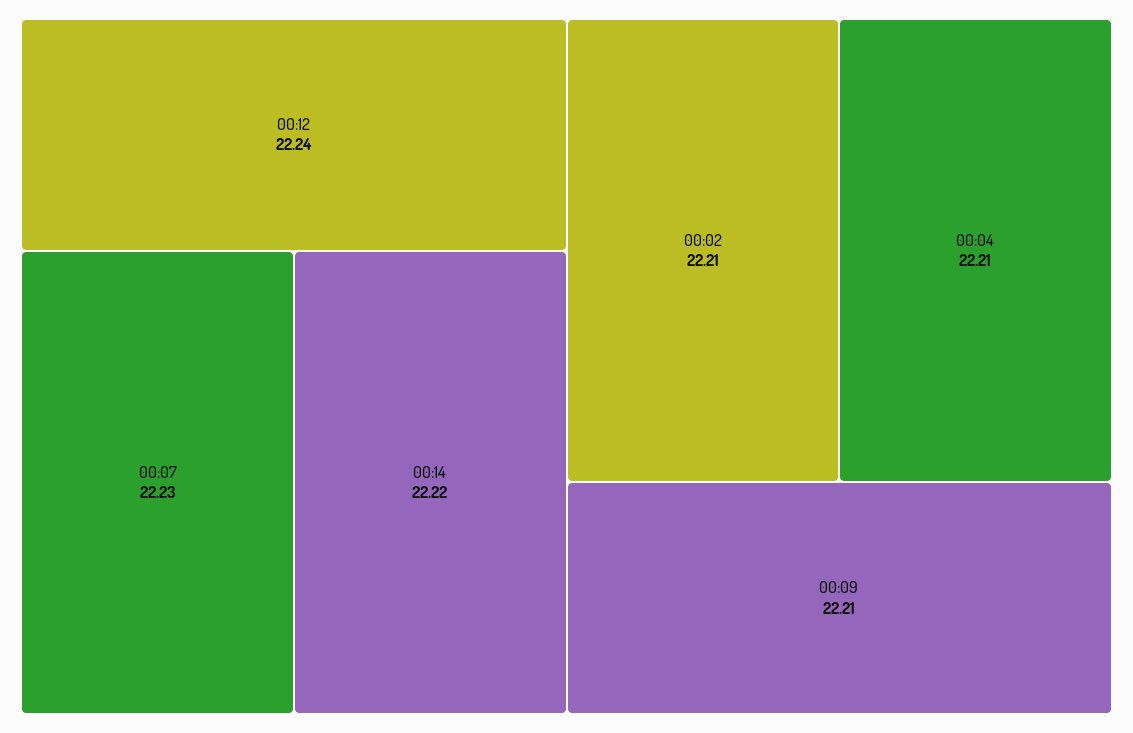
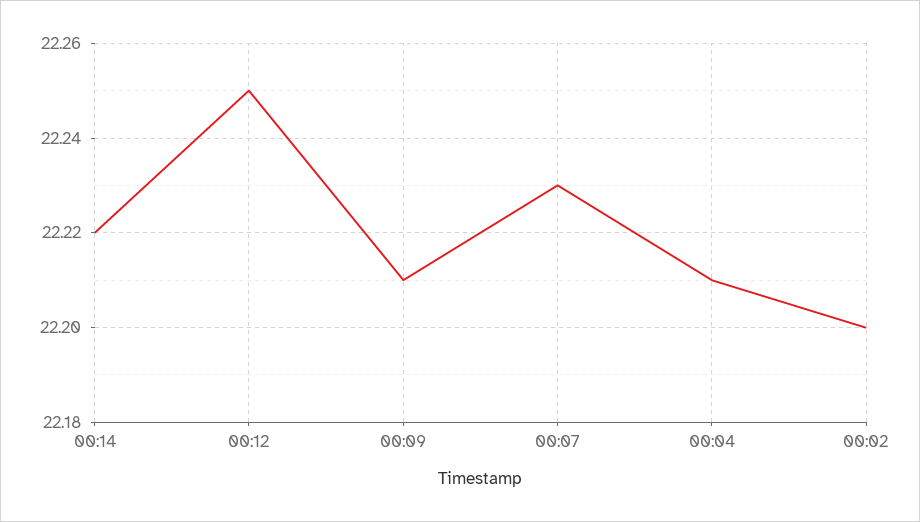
  {
-   "00:12": 22.24,
+   "00:12": 22.25,
    "00:07": 22.23,
    "00:14": 22.22,
-   "00:02": 22.21,
+   "00:02": 22.2,
    "00:04": 22.21,
    "00:09": 22.21
  }

